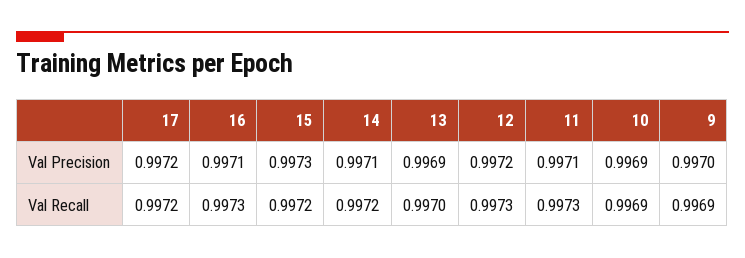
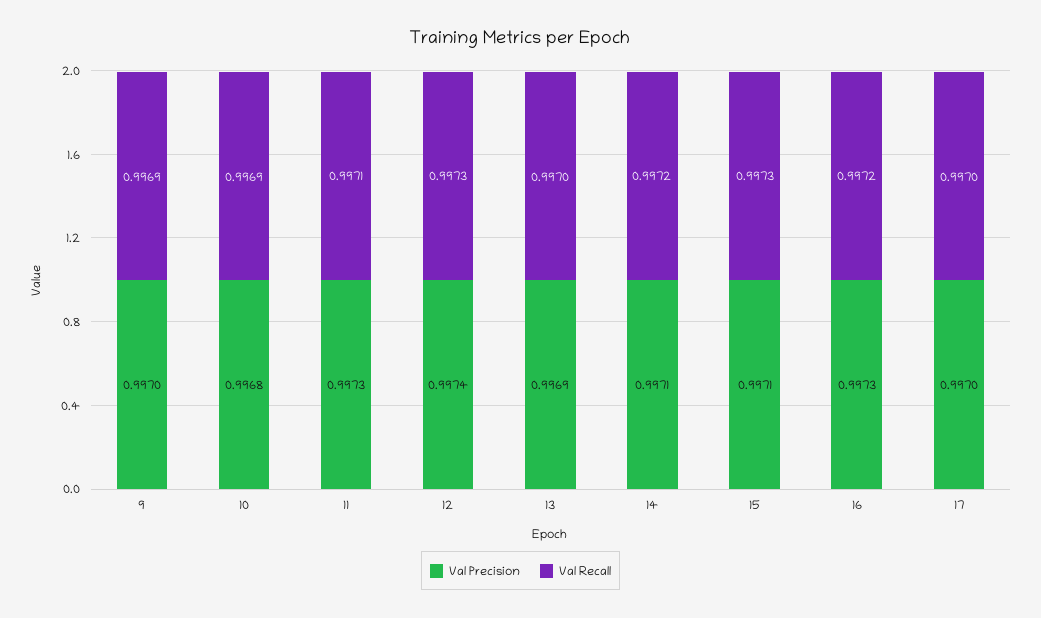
  {
    "Val Precision": {
-     "17": 0.9972,
+     "17": 0.997,
-     "16": 0.9971,
+     "16": 0.9973,
-     "15": 0.9973,
+     "15": 0.9971,
      "14": 0.9971,
      "13": 0.9969,
-     "12": 0.9972,
+     "12": 0.9974,
-     "11": 0.9971,
+     "11": 0.9973,
-     "10": 0.9969,
+     "10": 0.9968,
      "9": 0.997
    },
    "Val Recall": {
-     "17": 0.9972,
+     "17": 0.997,
-     "16": 0.9973,
+     "16": 0.9972,
-     "15": 0.9972,
+     "15": 0.9973,
      "14": 0.9972,
      "13": 0.997,
      "12": 0.9973,
-     "11": 0.9973,
+     "11": 0.9971,
      "10": 0.9969,
      "9": 0.9969
    }
  }

